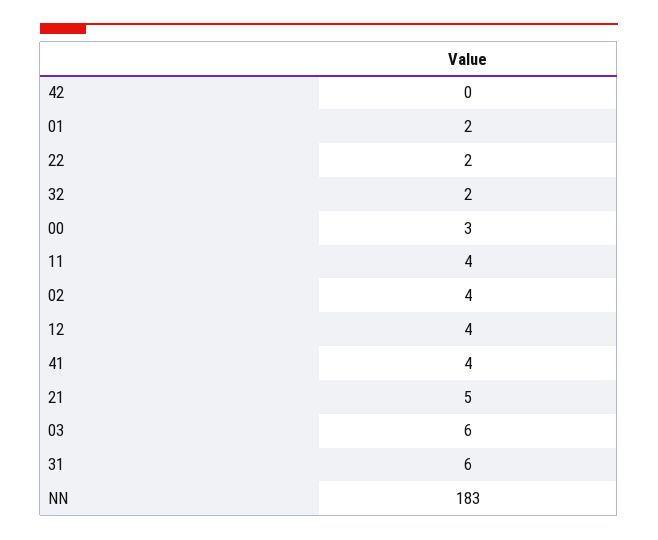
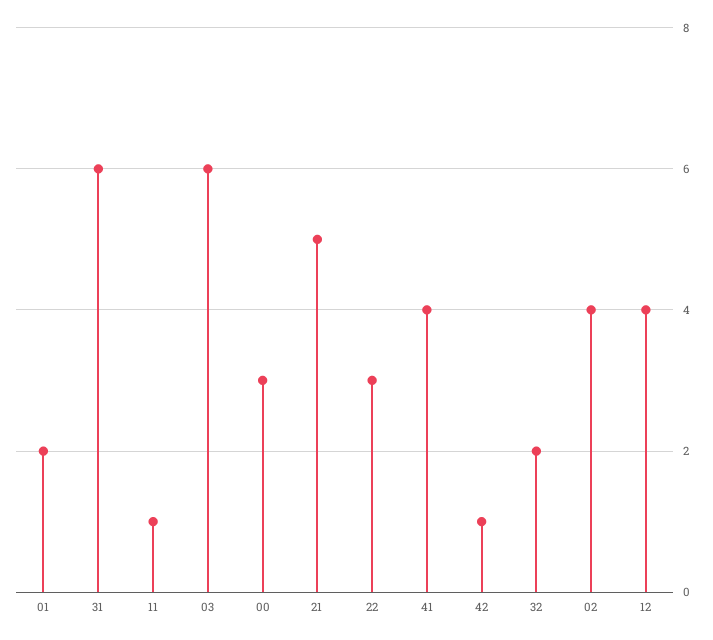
  {
-   "42": 0,
+   "42": 1,
    "01": 2,
-   "22": 2,
+   "22": 3,
    "32": 2,
    "00": 3,
-   "11": 4,
+   "11": 1,
    "02": 4,
    "12": 4,
    "41": 4,
    "21": 5,
    "03": 6,
-   "31": 6,
+   "31": 6
-   "NN": 183
  }

